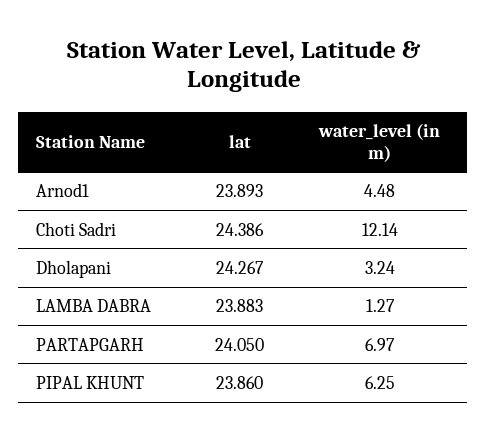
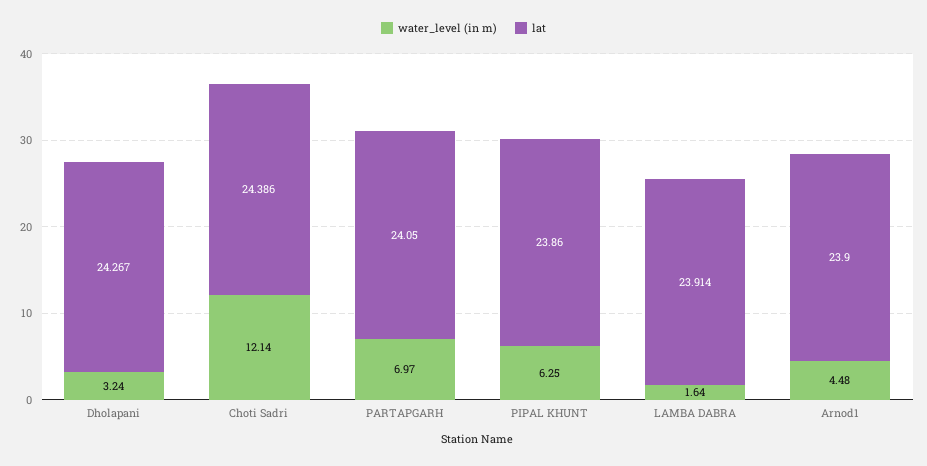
  {
    "lat": {
-     "Arnod1": 23.893,
+     "Arnod1": 23.9,
      "Choti Sadri": 24.386,
      "Dholapani": 24.267,
-     "LAMBA DABRA": 23.883,
+     "LAMBA DABRA": 23.914,
      "PARTAPGARH": 24.05,
      "PIPAL KHUNT": 23.86
    },
    "water_level (in m)": {
      "Arnod1": 4.48,
      "Choti Sadri": 12.14,
      "Dholapani": 3.24,
-     "LAMBA DABRA": 1.27,
+     "LAMBA DABRA": 1.64,
      "PARTAPGARH": 6.97,
      "PIPAL KHUNT": 6.25
    }
  }

